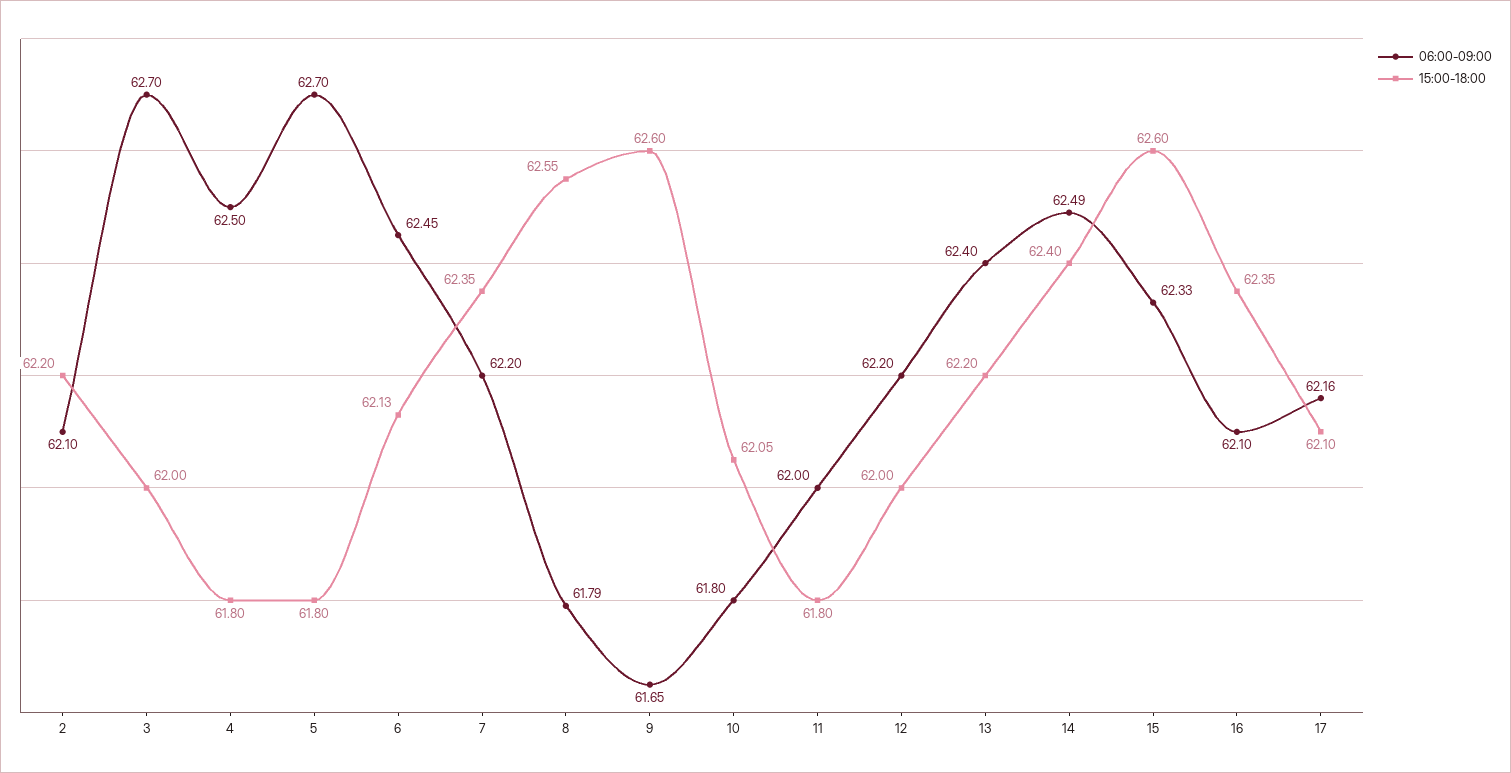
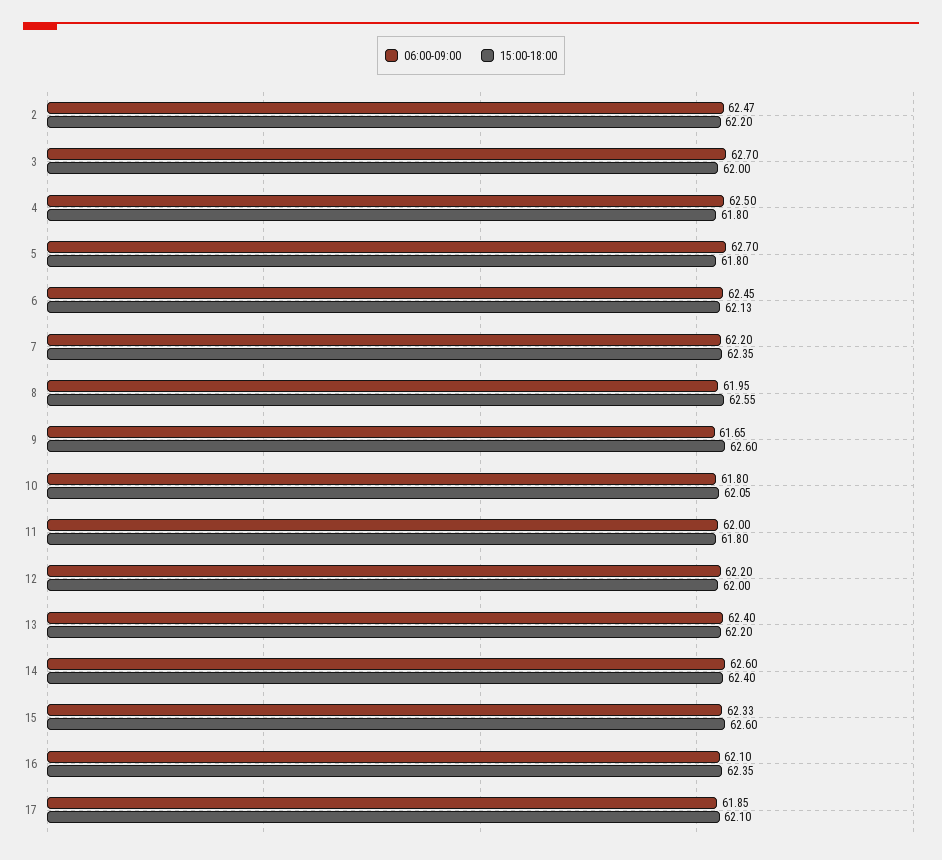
  {
    "06:00-09:00": {
-     "2": 62.1,
+     "2": 62.47,
      "3": 62.7,
      "4": 62.5,
      "5": 62.7,
      "6": 62.45,
      "7": 62.2,
-     "8": 61.79,
+     "8": 61.95,
      "9": 61.65,
      "10": 61.8,
      "11": 62,
      "12": 62.2,
      "13": 62.4,
-     "14": 62.49,
+     "14": 62.6,
      "15": 62.33,
      "16": 62.1,
-     "17": 62.16
+     "17": 61.85
    },
    "15:00-18:00": {
      "2": 62.2,
      "3": 62,
      "4": 61.8,
      "5": 61.8,
      "6": 62.13,
      "7": 62.35,
      "8": 62.55,
      "9": 62.6,
      "10": 62.05,
      "11": 61.8,
      "12": 62,
      "13": 62.2,
      "14": 62.4,
      "15": 62.6,
      "16": 62.35,
      "17": 62.1
    }
  }

